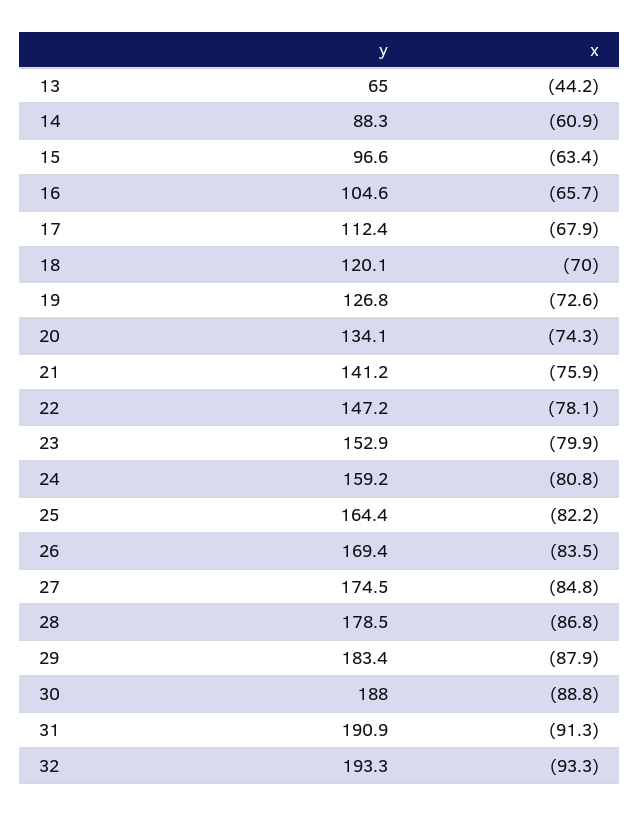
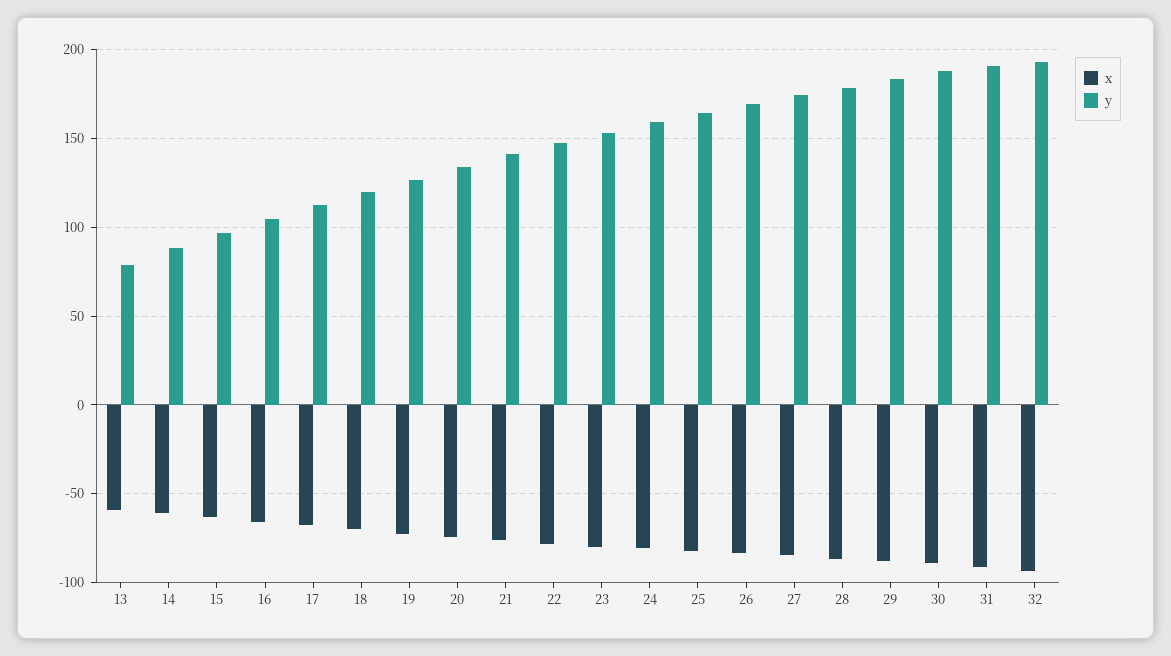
  {
    "y": {
-     "13": 65,
+     "13": 80,
      "14": 88.3,
      "15": 96.6,
      "16": 104.6,
      "17": 112.4,
      "18": 120.1,
      "19": 126.8,
      "20": 134.1,
      "21": 141.2,
      "22": 147.2,
      "23": 152.9,
      "24": 159.2,
      "25": 164.4,
      "26": 169.4,
      "27": 174.5,
      "28": 178.5,
      "29": 183.4,
      "30": 188,
      "31": 190.9,
      "32": 193.3
    },
    "x": {
-     "13": -44.2,
+     "13": -60,
      "14": -60.9,
      "15": -63.4,
      "16": -65.7,
      "17": -67.9,
      "18": -70,
      "19": -72.6,
      "20": -74.3,
      "21": -75.9,
      "22": -78.1,
      "23": -79.9,
      "24": -80.8,
      "25": -82.2,
      "26": -83.5,
      "27": -84.8,
      "28": -86.8,
      "29": -87.9,
      "30": -88.8,
      "31": -91.3,
      "32": -93.3
    }
  }

